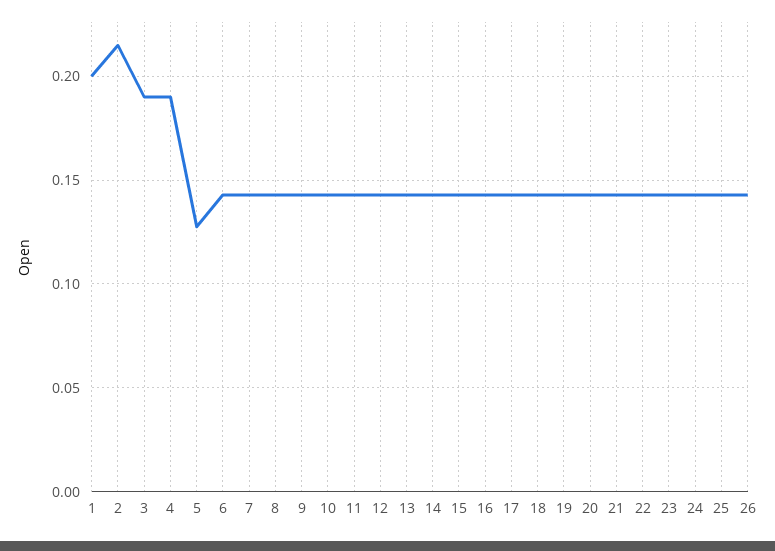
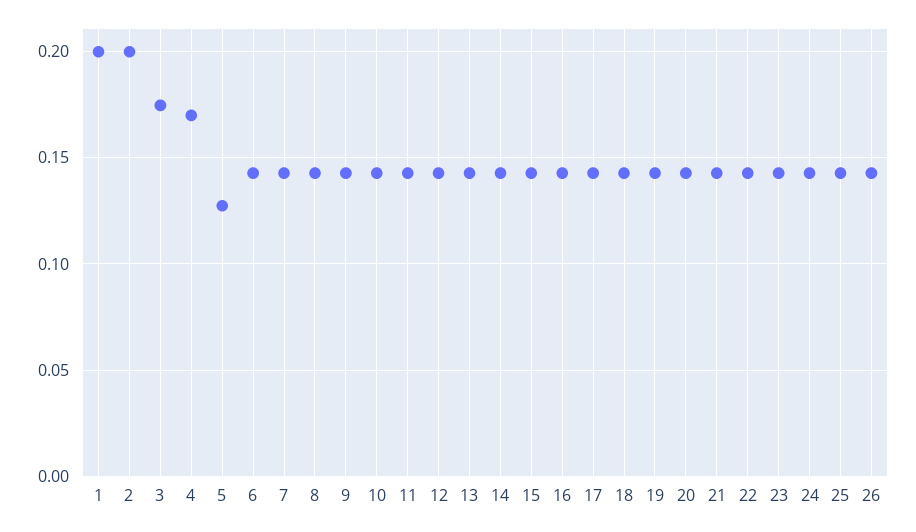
  {
    "1": 0.2,
-   "2": 0.215,
+   "2": 0.2,
-   "3": 0.19,
+   "3": 0.175,
-   "4": 0.19,
+   "4": 0.17,
    "5": 0.125,
    "6": 0.145,
    "7": 0.145,
    "8": 0.145,
    "9": 0.145,
    "10": 0.145,
    "11": 0.145,
    "12": 0.145,
    "13": 0.145,
    "14": 0.145,
    "15": 0.145,
    "16": 0.145,
    "17": 0.145,
    "18": 0.145,
    "19": 0.145,
    "20": 0.145,
    "21": 0.145,
    "22": 0.145,
    "23": 0.145,
    "24": 0.145,
    "25": 0.145,
    "26": 0.145
  }

